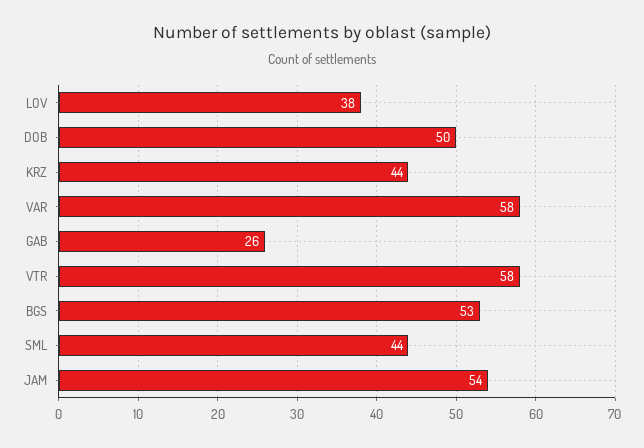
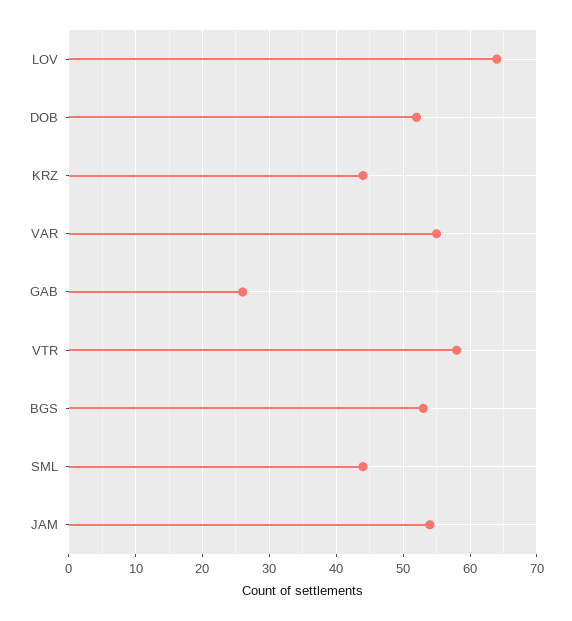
  {
-   "LOV": 38,
+   "LOV": 64,
-   "DOB": 50,
+   "DOB": 52,
    "KRZ": 44,
-   "VAR": 58,
+   "VAR": 55,
    "GAB": 26,
    "VTR": 58,
    "BGS": 53,
    "SML": 44,
    "JAM": 54
  }

